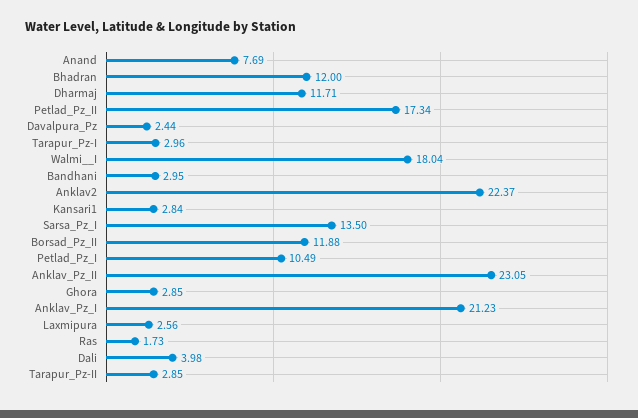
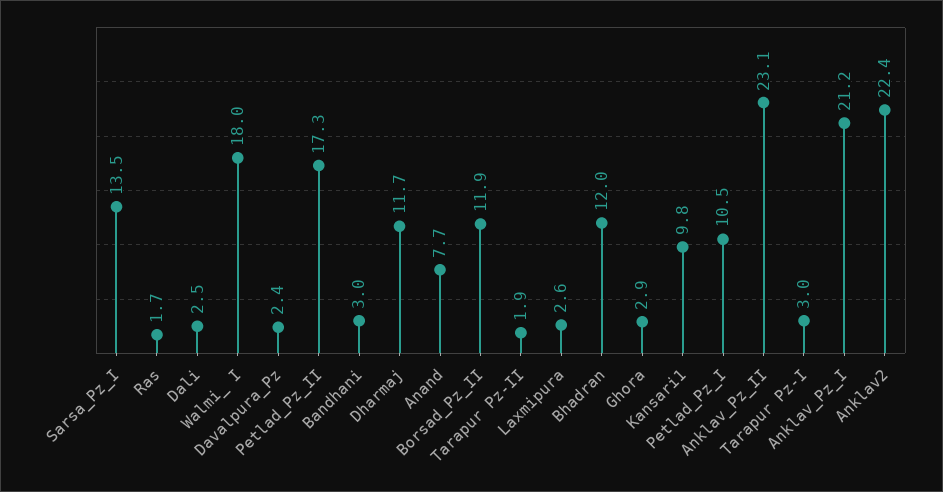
  {
    "Anand": 7.69,
    "Bhadran": 12,
    "Dharmaj": 11.71,
    "Petlad_Pz_II": 17.34,
    "Davalpura_Pz": 2.44,
    "Tarapur_Pz-I": 2.96,
    "Walmi__I": 18.04,
    "Bandhani": 2.95,
    "Anklav2": 22.37,
-   "Kansari1": 2.84,
+   "Kansari1": 9.8,
    "Sarsa_Pz_I": 13.5,
    "Borsad_Pz_II": 11.88,
    "Petlad_Pz_I": 10.49,
    "Anklav_Pz_II": 23.05,
    "Ghora": 2.85,
    "Anklav_Pz_I": 21.23,
    "Laxmipura": 2.56,
    "Ras": 1.73,
-   "Dali": 3.98,
+   "Dali": 2.5,
-   "Tarapur_Pz-II": 2.85
+   "Tarapur_Pz-II": 1.9
  }

